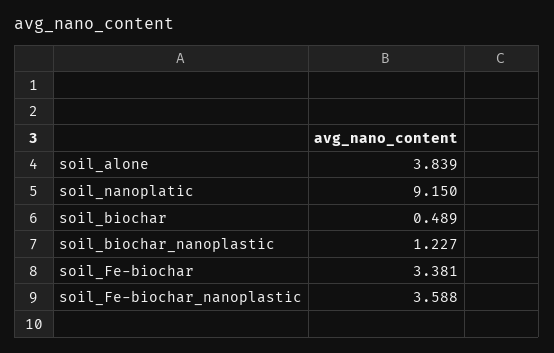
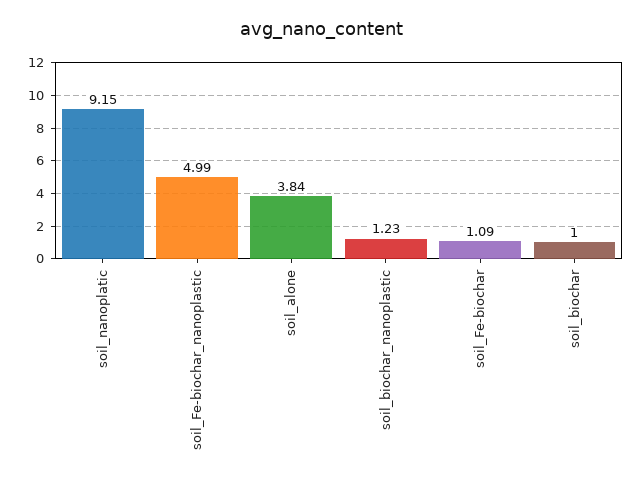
  {
    "soil_alone": 3.839,
    "soil_nanoplatic": 9.15,
-   "soil_biochar": 0.489,
+   "soil_biochar": 1,
    "soil_biochar_nanoplastic": 1.227,
-   "soil_Fe-biochar": 3.381,
+   "soil_Fe-biochar": 1.09,
-   "soil_Fe-biochar_nanoplastic": 3.588
+   "soil_Fe-biochar_nanoplastic": 4.99
  }

